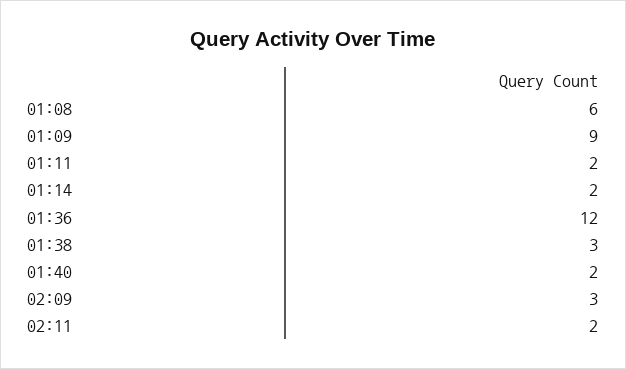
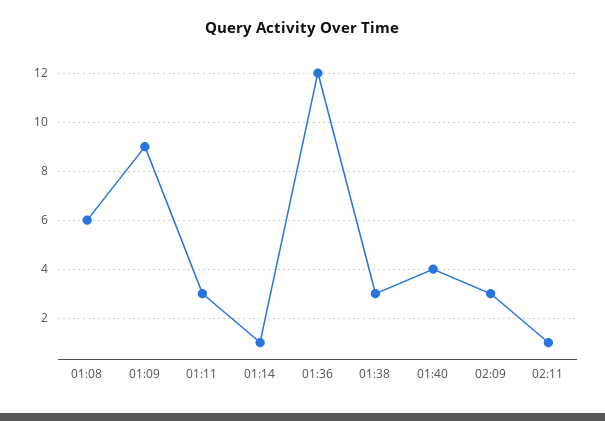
  {
    "01:08": 6,
    "01:09": 9,
-   "01:11": 2,
+   "01:11": 3,
-   "01:14": 2,
+   "01:14": 1,
    "01:36": 12,
    "01:38": 3,
-   "01:40": 2,
+   "01:40": 4,
    "02:09": 3,
-   "02:11": 2
+   "02:11": 1
  }

